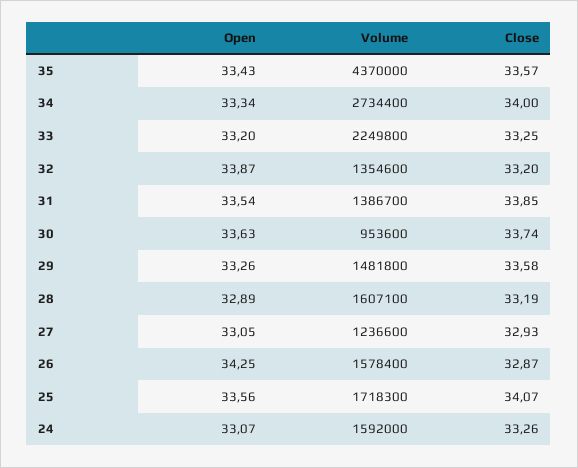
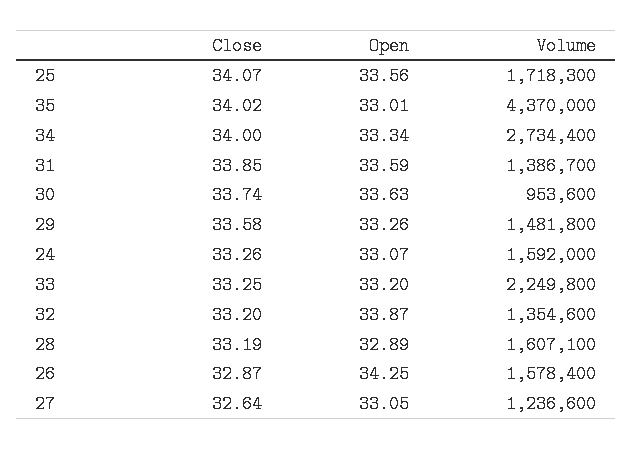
  {
    "Open": {
-     "35": 33.43,
+     "35": 33.01,
      "34": 33.34,
      "33": 33.2,
      "32": 33.87,
-     "31": 33.54,
+     "31": 33.59,
      "30": 33.63,
      "29": 33.26,
      "28": 32.89,
      "27": 33.05,
      "26": 34.25,
      "25": 33.56,
      "24": 33.07
    },
    "Volume": {
      "35": 4370000,
      "34": 2734400,
      "33": 2249800,
      "32": 1354600,
      "31": 1386700,
      "30": 953600,
      "29": 1481800,
      "28": 1607100,
      "27": 1236600,
      "26": 1578400,
      "25": 1718300,
      "24": 1592000
    },
    "Close": {
-     "35": 33.57,
+     "35": 34.02,
      "34": 34,
      "33": 33.25,
      "32": 33.2,
      "31": 33.85,
      "30": 33.74,
      "29": 33.58,
      "28": 33.19,
-     "27": 32.93,
+     "27": 32.64,
      "26": 32.87,
      "25": 34.07,
      "24": 33.26
    }
  }

